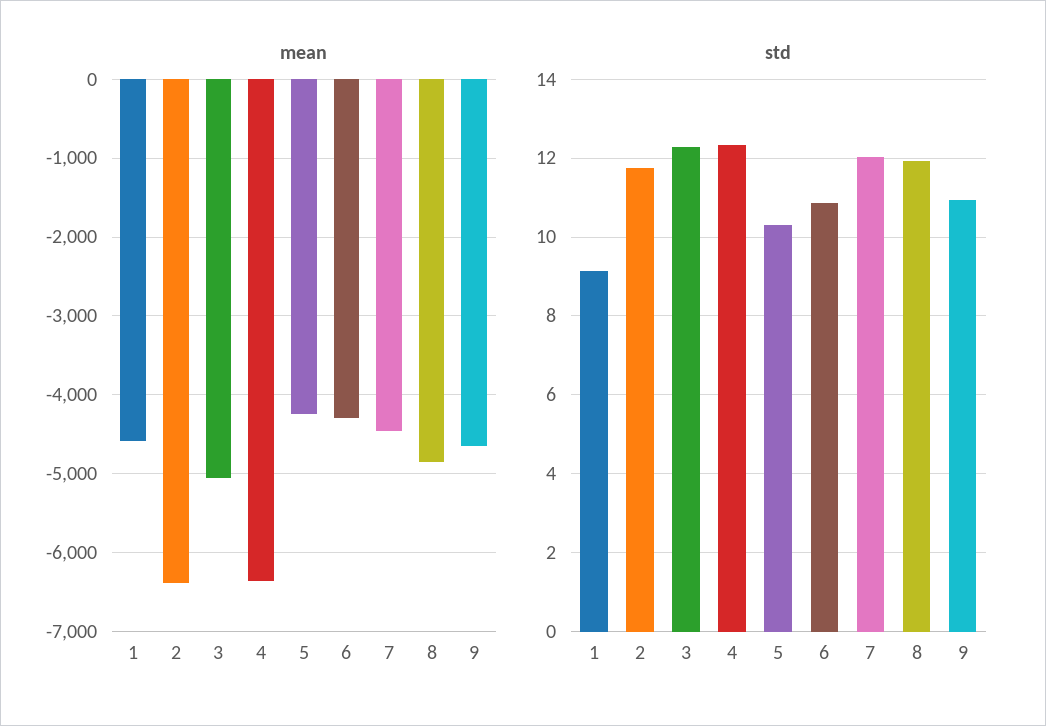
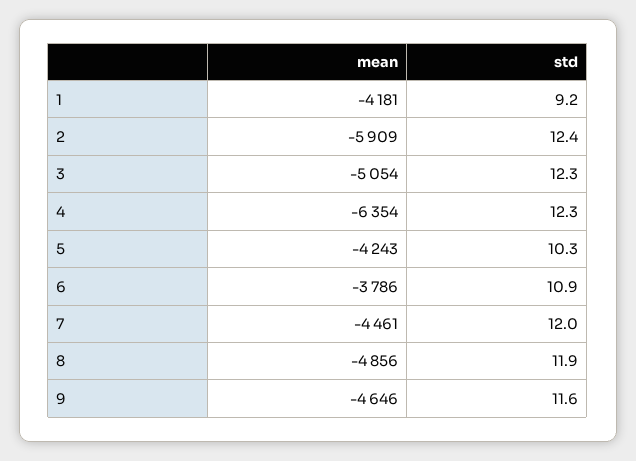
  {
    "mean": {
-     "1": -4600,
+     "1": -4181,
-     "2": -6400,
+     "2": -5909,
      "3": -5054,
      "4": -6354,
      "5": -4243,
-     "6": -4300,
+     "6": -3786,
      "7": -4461,
      "8": -4856,
      "9": -4646
    },
    "std": {
      "1": 9.2,
-     "2": 11.8,
+     "2": 12.4,
      "3": 12.3,
      "4": 12.3,
      "5": 10.3,
      "6": 10.9,
      "7": 12,
      "8": 11.9,
-     "9": 11
+     "9": 11.6
    }
  }

